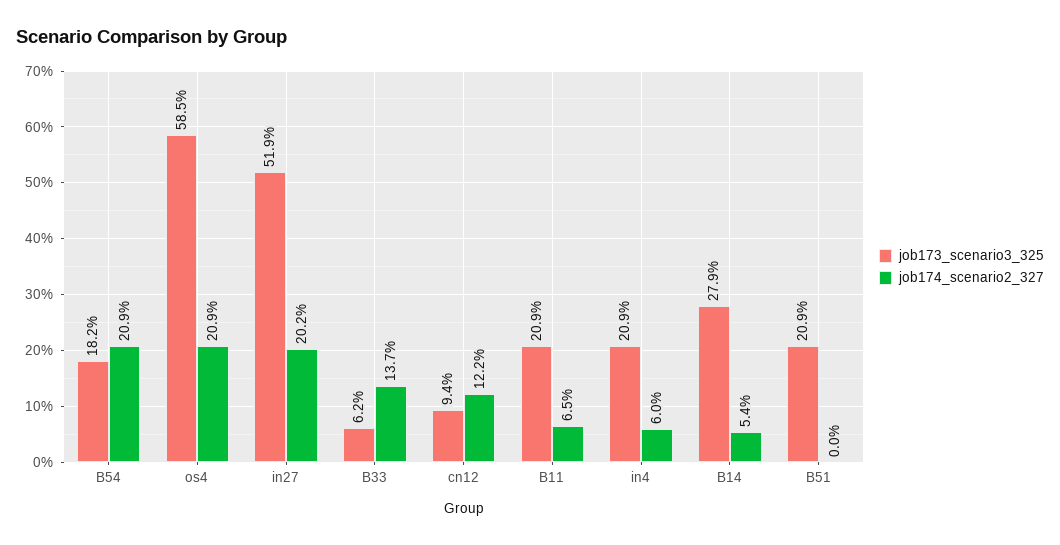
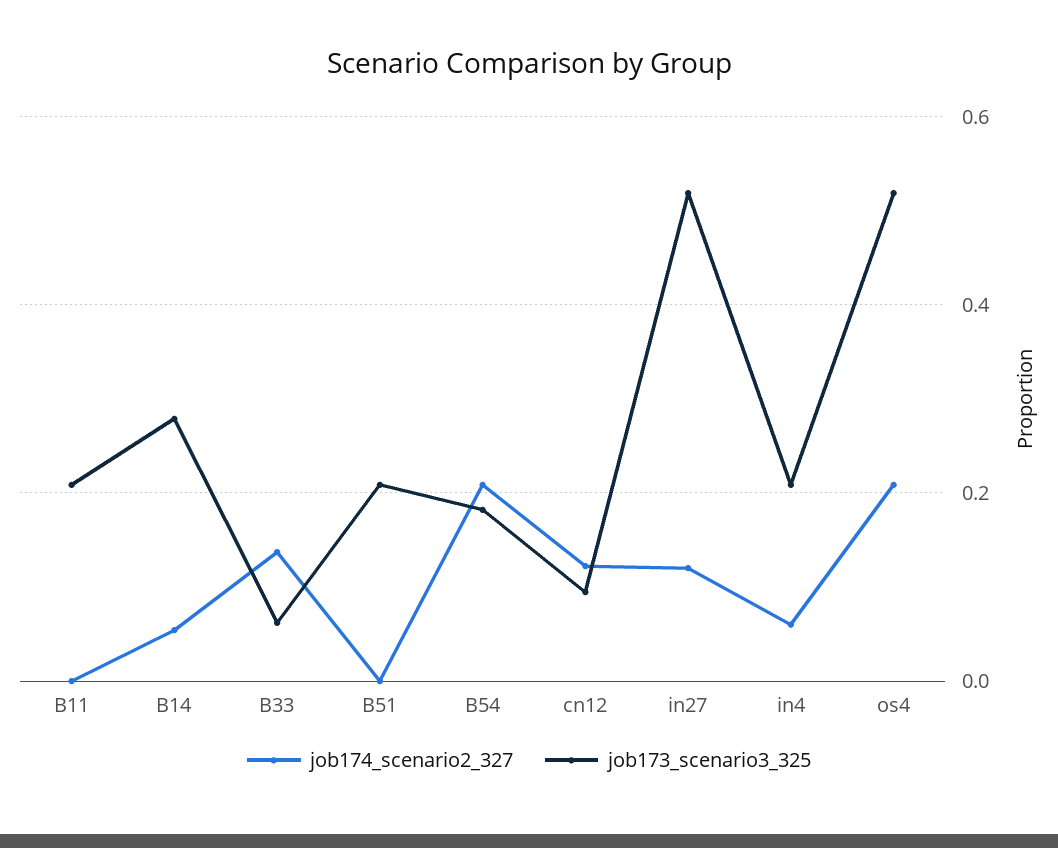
  {
    "job173_scenario3_325": {
      "B54": 0.182,
-     "os4": 0.585,
+     "os4": 0.52,
      "in27": 0.519,
      "B33": 0.062,
      "cn12": 0.094,
      "B11": 0.209,
      "in4": 0.209,
      "B14": 0.279,
      "B51": 0.209
    },
    "job174_scenario2_327": {
      "B54": 0.209,
      "os4": 0.209,
-     "in27": 0.202,
+     "in27": 0.12,
      "B33": 0.137,
      "cn12": 0.122,
-     "B11": 0.065,
+     "B11": 0,
      "in4": 0.06,
      "B14": 0.054,
      "B51": 0
    }
  }

